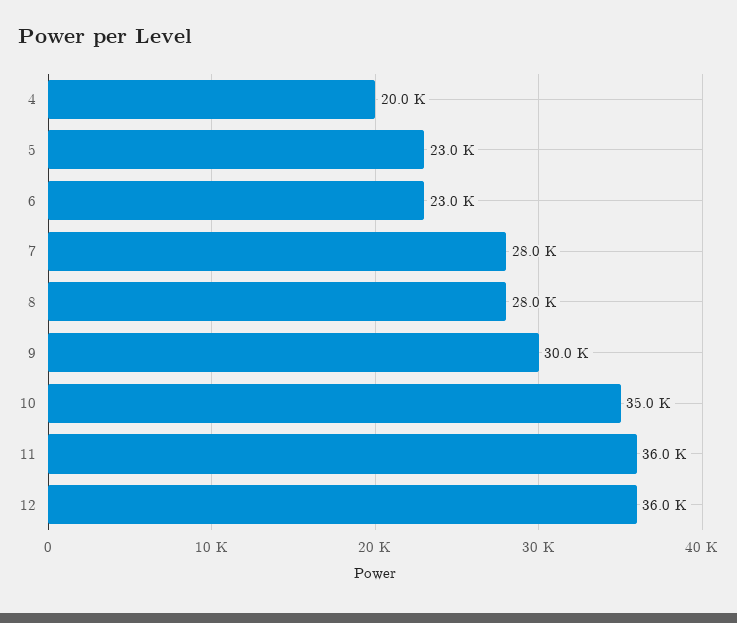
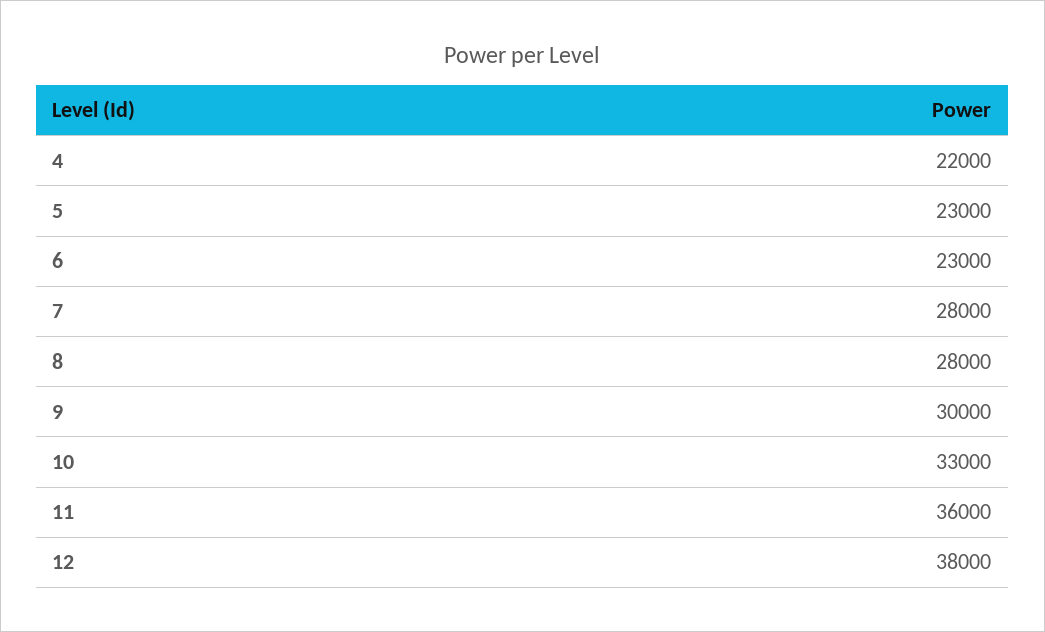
  {
-   "4": 20000,
+   "4": 22000,
    "5": 23000,
    "6": 23000,
    "7": 28000,
    "8": 28000,
    "9": 30000,
-   "10": 35000,
+   "10": 33000,
    "11": 36000,
-   "12": 36000
+   "12": 38000
  }

